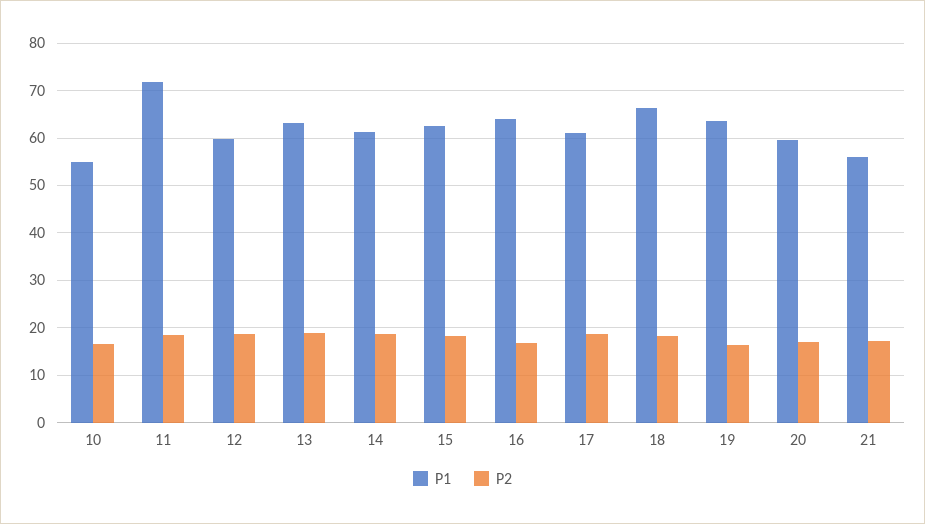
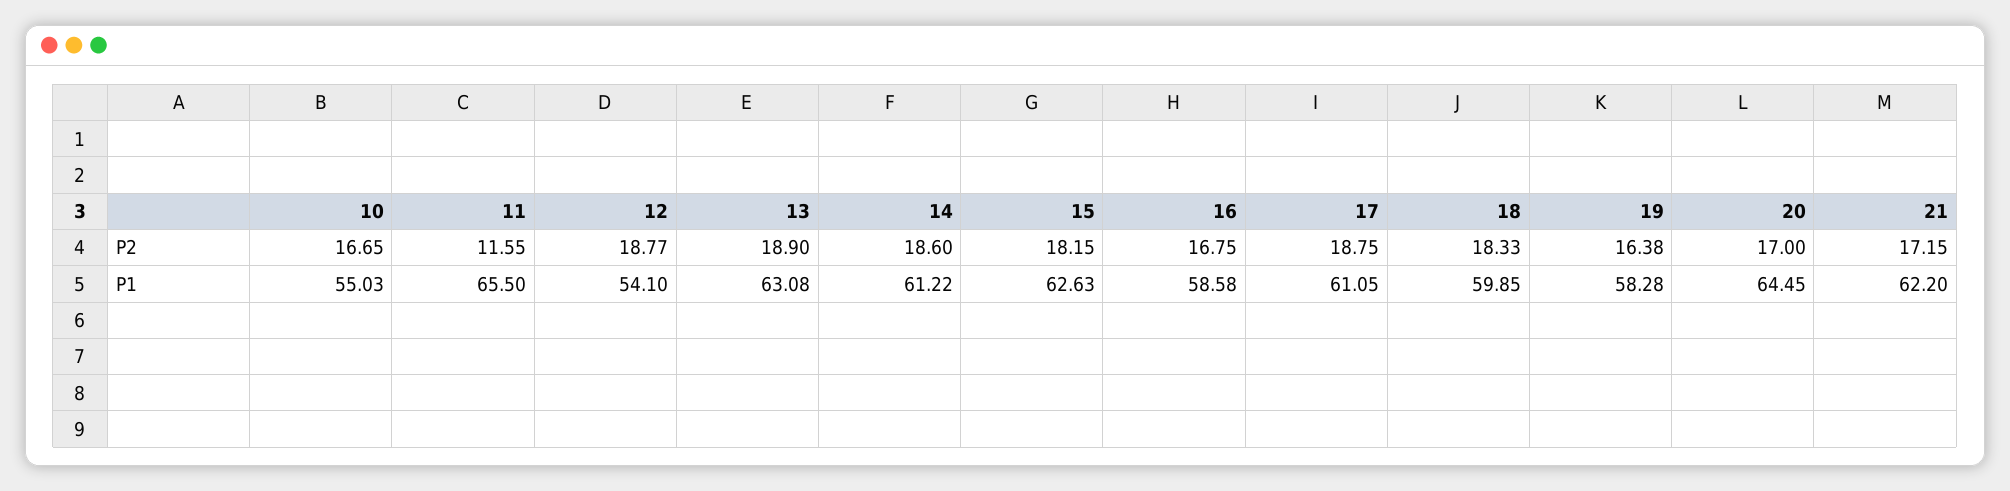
  {
    "P1": {
      "10": 55.03,
-     "11": 72,
+     "11": 65.5,
-     "12": 60,
+     "12": 54.1,
      "13": 63.08,
      "14": 61.22,
      "15": 62.63,
-     "16": 64,
+     "16": 58.58,
      "17": 61.05,
-     "18": 66,
+     "18": 59.85,
-     "19": 64,
+     "19": 58.28,
-     "20": 60,
+     "20": 64.45,
-     "21": 56
+     "21": 62.2
    },
    "P2": {
      "10": 16.65,
-     "11": 18,
+     "11": 11.55,
      "12": 18.77,
      "13": 18.9,
      "14": 18.6,
      "15": 18.15,
      "16": 16.75,
      "17": 18.75,
      "18": 18.33,
      "19": 16.38,
      "20": 17,
      "21": 17.15
    }
  }

